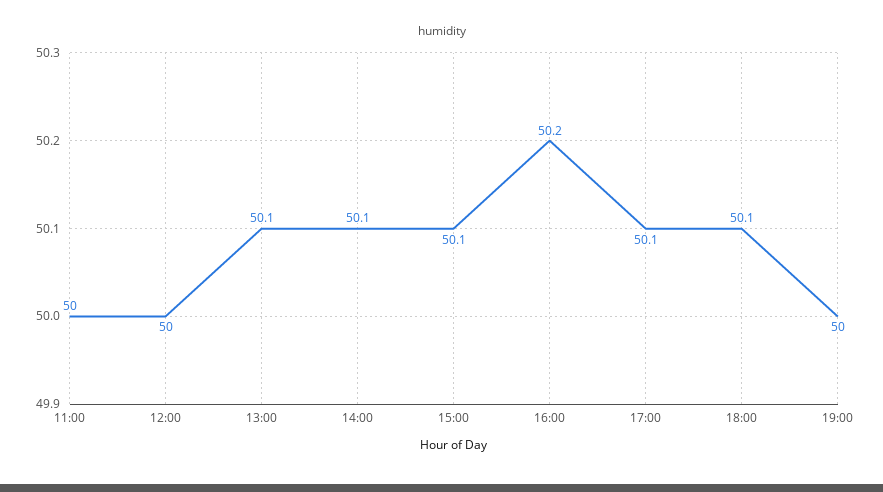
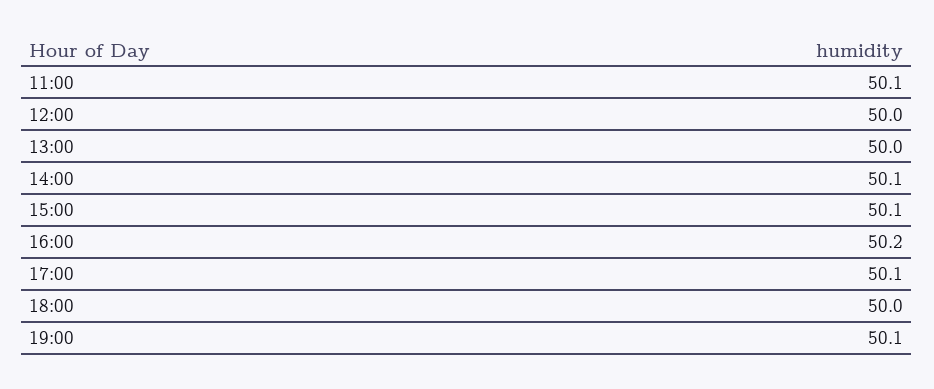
  {
-   "11:00": 50,
+   "11:00": 50.1,
    "12:00": 50,
-   "13:00": 50.1,
+   "13:00": 50,
    "14:00": 50.1,
    "15:00": 50.1,
    "16:00": 50.2,
    "17:00": 50.1,
-   "18:00": 50.1,
+   "18:00": 50,
-   "19:00": 50
+   "19:00": 50.1
  }

